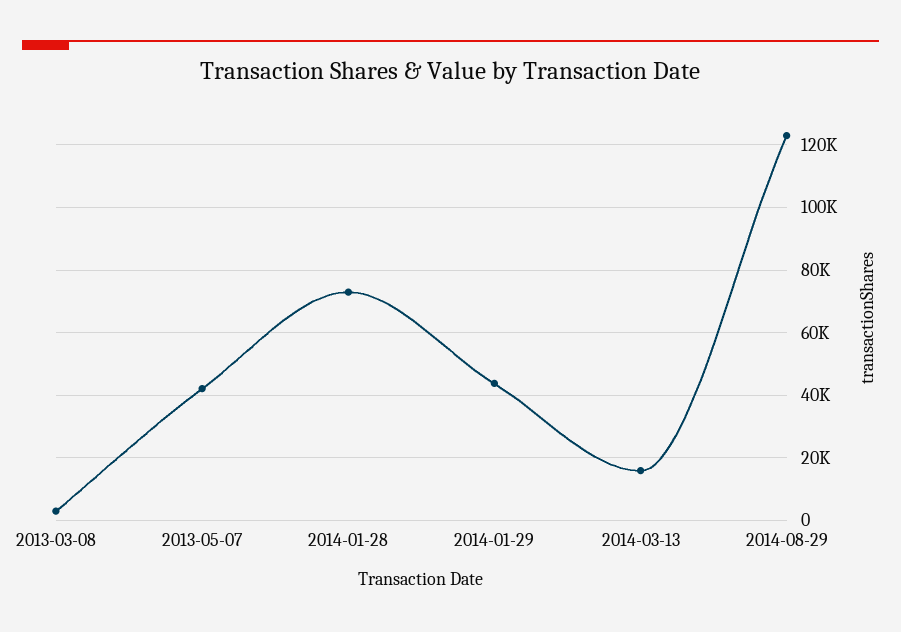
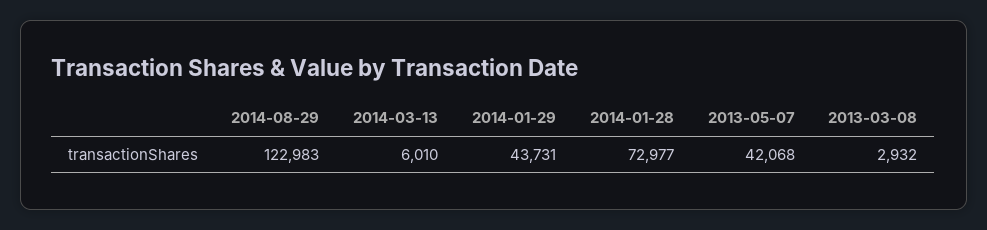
  {
    "2013-03-08": 2932,
    "2013-05-07": 42068,
    "2014-01-28": 72977,
    "2014-01-29": 43731,
-   "2014-03-13": 16000,
+   "2014-03-13": 6010,
    "2014-08-29": 122983
  }

